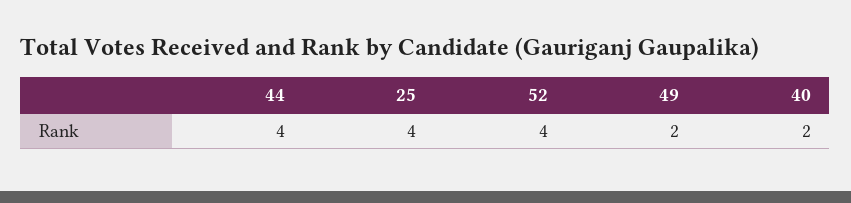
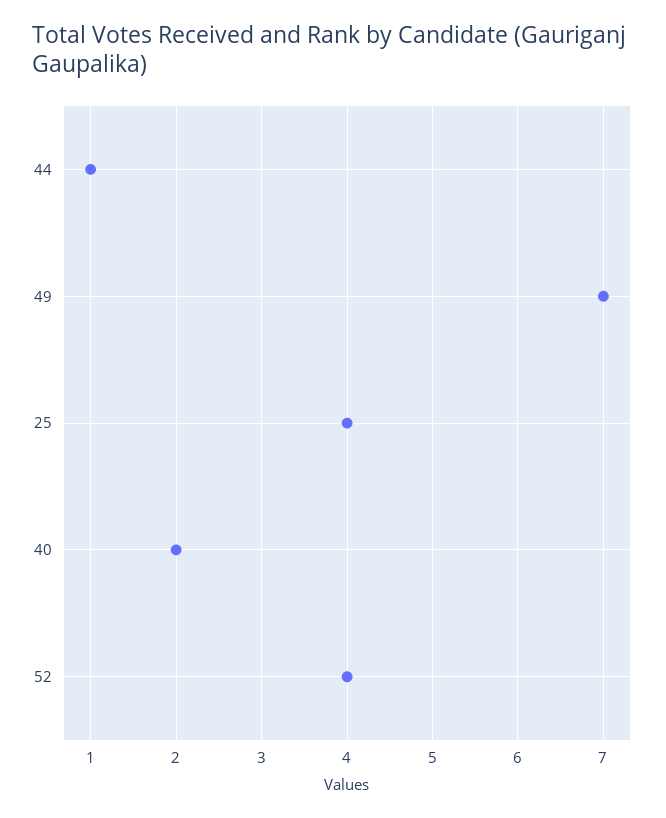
  {
-   "44": 4,
+   "44": 1,
    "25": 4,
    "52": 4,
-   "49": 2,
+   "49": 7,
    "40": 2
  }

